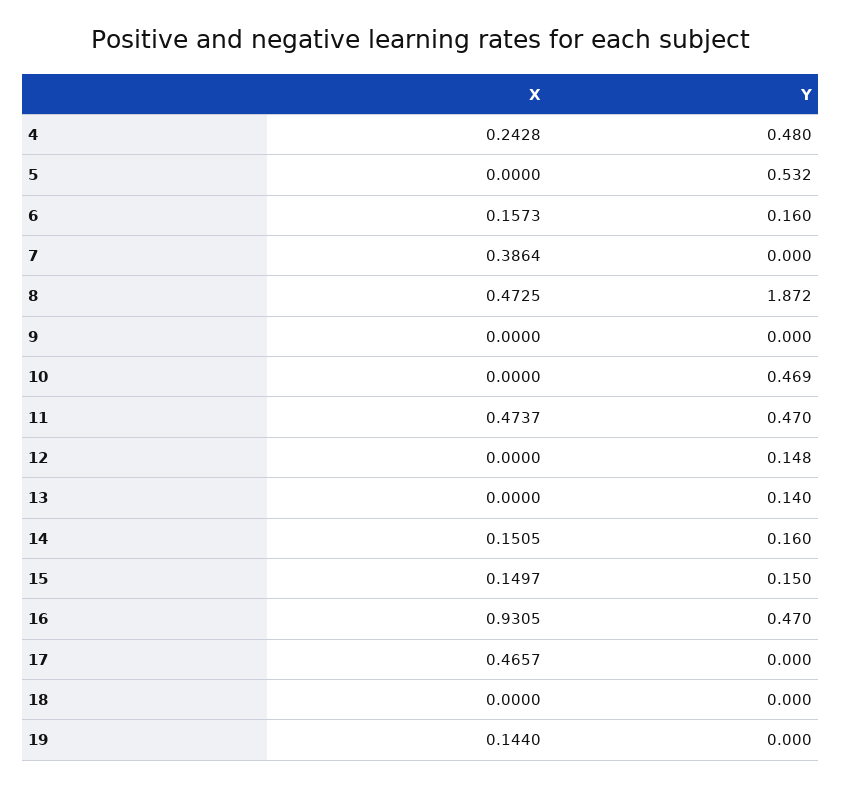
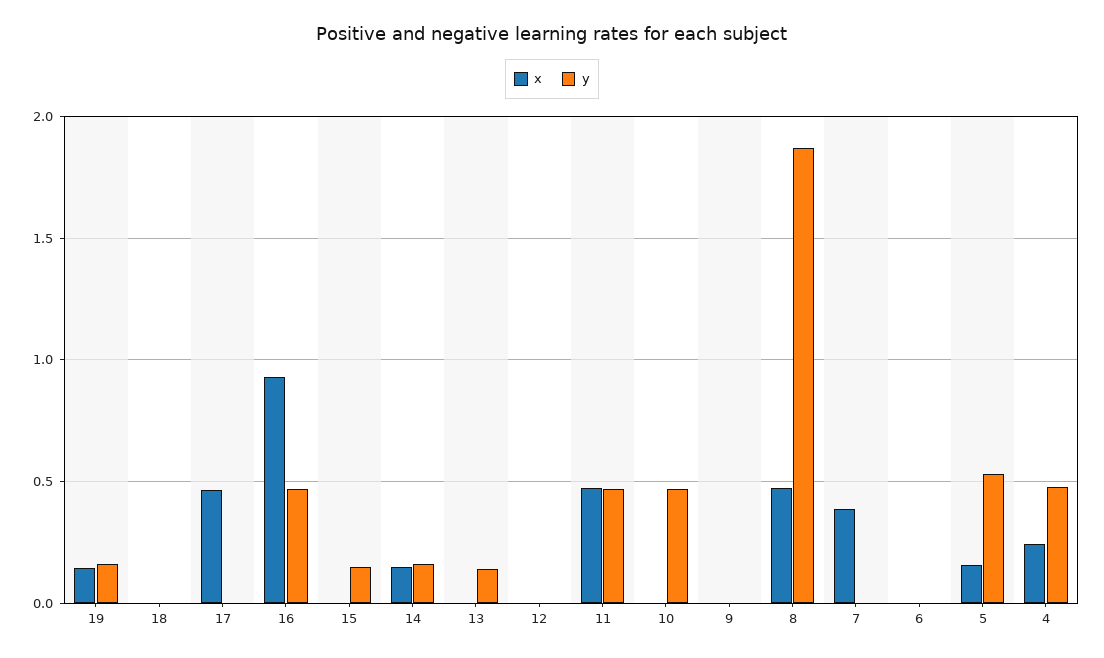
  {
    "X": {
      "4": 0.2428,
-     "5": 0,
+     "5": 0.15,
-     "6": 0.1573,
+     "6": 0,
      "7": 0.3864,
      "8": 0.4725,
      "9": 0,
      "10": 0,
      "11": 0.4737,
      "12": 0,
      "13": 0,
      "14": 0.1505,
-     "15": 0.1497,
+     "15": 0,
      "16": 0.9305,
      "17": 0.4657,
      "18": 0,
      "19": 0.144
    },
    "Y": {
      "4": 0.48,
      "5": 0.532,
-     "6": 0.16,
+     "6": 0,
      "7": 0,
      "8": 1.872,
      "9": 0,
      "10": 0.469,
      "11": 0.47,
-     "12": 0.148,
+     "12": 0,
      "13": 0.14,
      "14": 0.16,
      "15": 0.15,
      "16": 0.47,
      "17": 0,
      "18": 0,
-     "19": 0
+     "19": 0.15
    }
  }

